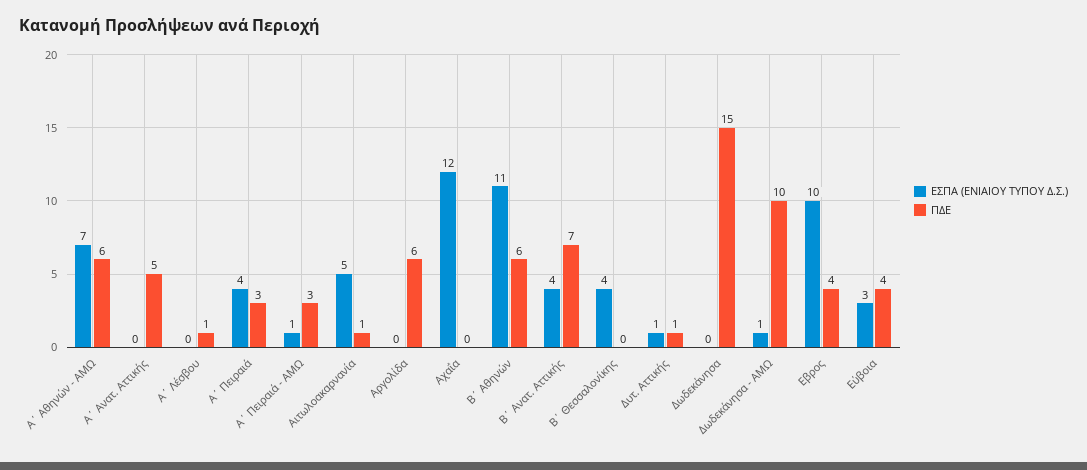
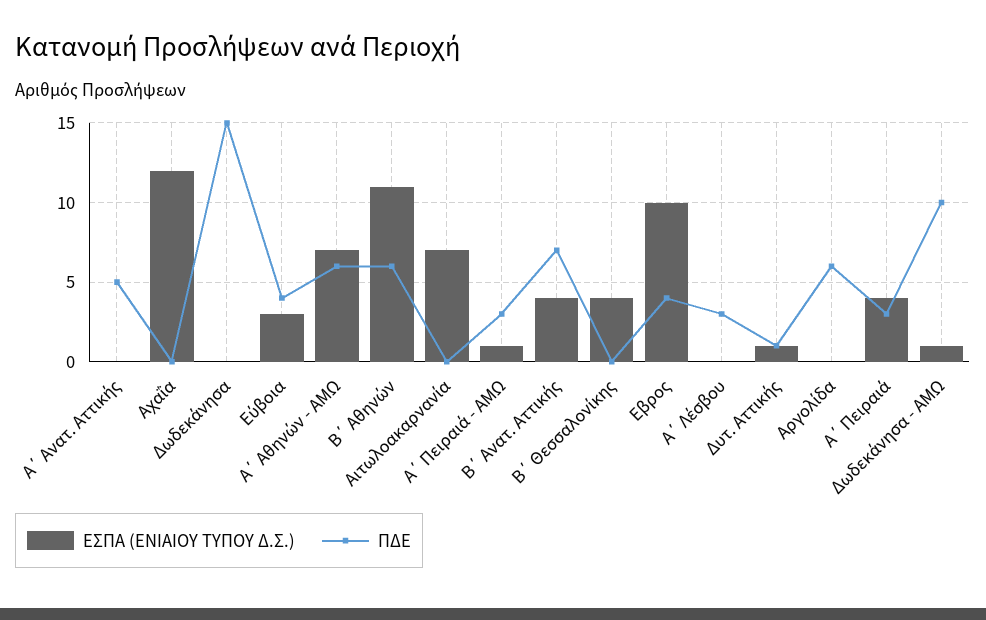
  {
    "ΕΣΠΑ (ΕΝΙΑΙΟΥ ΤΥΠΟΥ Δ.Σ.)": {
      "Α΄ Αθηνών - ΑΜΩ": 7,
      "Α΄ Ανατ. Αττικής": 0,
      "Α΄ Λέσβου": 0,
      "Α΄ Πειραιά": 4,
      "Α΄ Πειραιά - ΑΜΩ": 1,
-     "Αιτωλοακαρνανία": 5,
+     "Αιτωλοακαρνανία": 7,
      "Αργολίδα": 0,
      "Αχαΐα": 12,
      "Β΄ Αθηνών": 11,
      "Β΄ Ανατ. Αττικής": 4,
      "Β΄ Θεσσαλονίκης": 4,
      "Δυτ. Αττικής": 1,
      "Δωδεκάνησα": 0,
      "Δωδεκάνησα - ΑΜΩ": 1,
      "Εβρος": 10,
      "Εύβοια": 3
    },
    "ΠΔΕ": {
      "Α΄ Αθηνών - ΑΜΩ": 6,
      "Α΄ Ανατ. Αττικής": 5,
-     "Α΄ Λέσβου": 1,
+     "Α΄ Λέσβου": 3,
      "Α΄ Πειραιά": 3,
      "Α΄ Πειραιά - ΑΜΩ": 3,
-     "Αιτωλοακαρνανία": 1,
+     "Αιτωλοακαρνανία": 0,
      "Αργολίδα": 6,
      "Αχαΐα": 0,
      "Β΄ Αθηνών": 6,
      "Β΄ Ανατ. Αττικής": 7,
      "Β΄ Θεσσαλονίκης": 0,
      "Δυτ. Αττικής": 1,
      "Δωδεκάνησα": 15,
      "Δωδεκάνησα - ΑΜΩ": 10,
      "Εβρος": 4,
      "Εύβοια": 4
    }
  }

